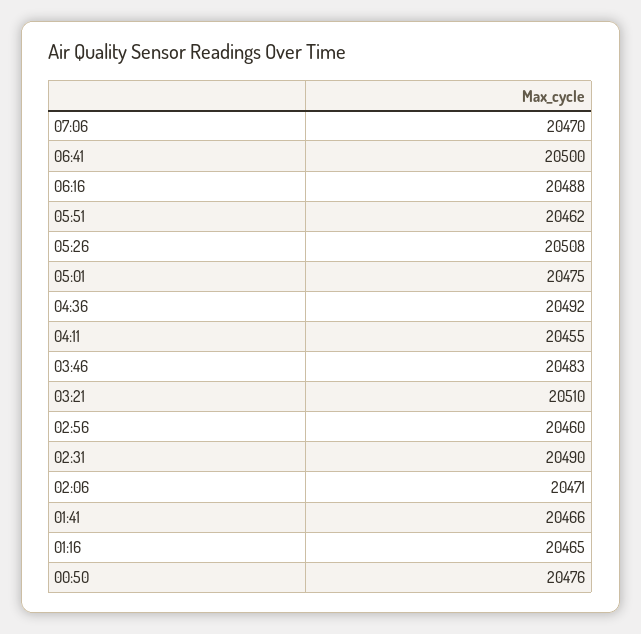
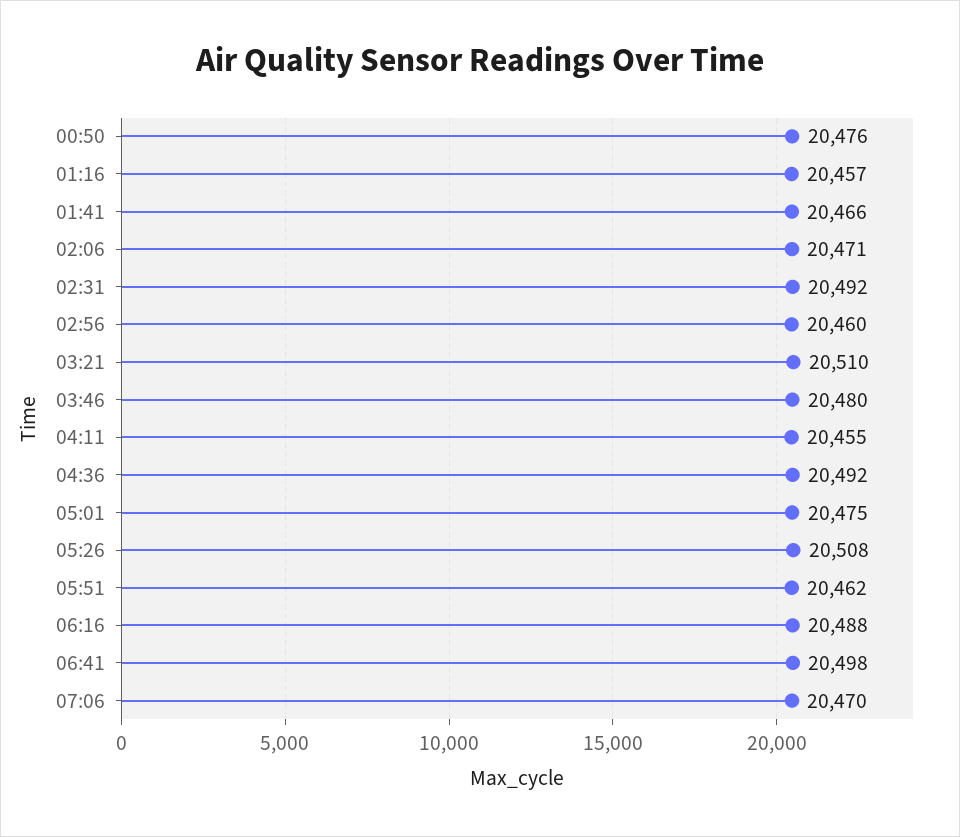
  {
    "07:06": 20470,
-   "06:41": 20500,
+   "06:41": 20498,
    "06:16": 20488,
    "05:51": 20462,
    "05:26": 20508,
    "05:01": 20475,
    "04:36": 20492,
    "04:11": 20455,
-   "03:46": 20483,
+   "03:46": 20480,
    "03:21": 20510,
    "02:56": 20460,
-   "02:31": 20490,
+   "02:31": 20492,
    "02:06": 20471,
    "01:41": 20466,
-   "01:16": 20465,
+   "01:16": 20457,
    "00:50": 20476
  }

